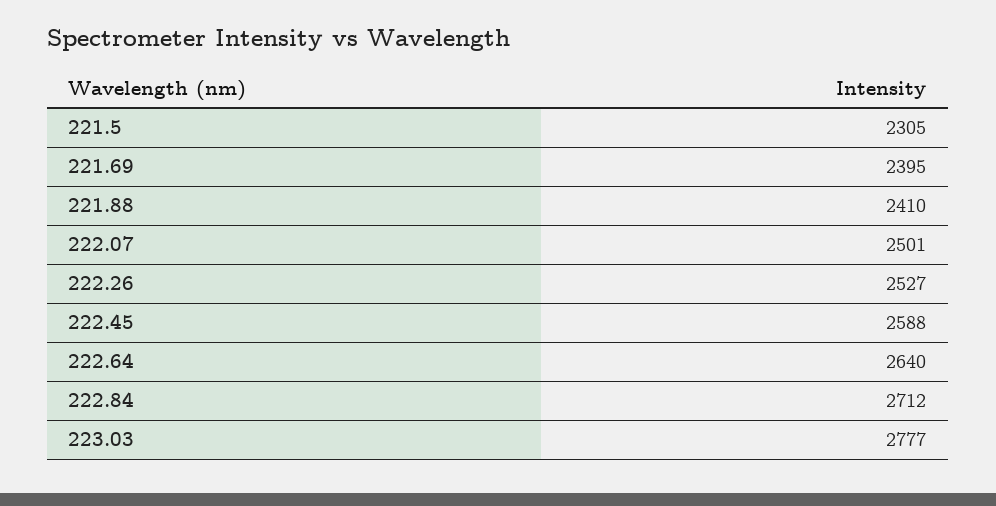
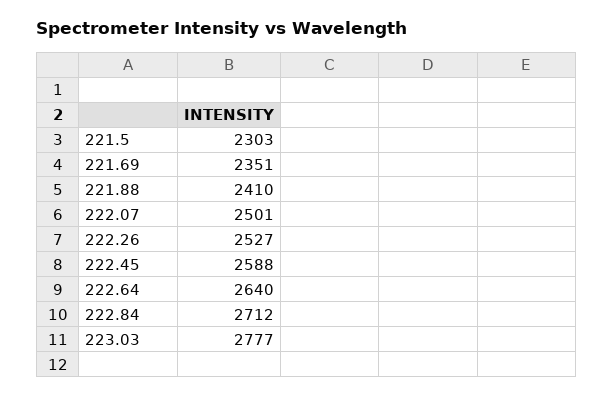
  {
-   "221.5": 2305,
+   "221.5": 2303,
-   "221.69": 2395,
+   "221.69": 2351,
    "221.88": 2410,
    "222.07": 2501,
    "222.26": 2527,
    "222.45": 2588,
    "222.64": 2640,
    "222.84": 2712,
    "223.03": 2777
  }

